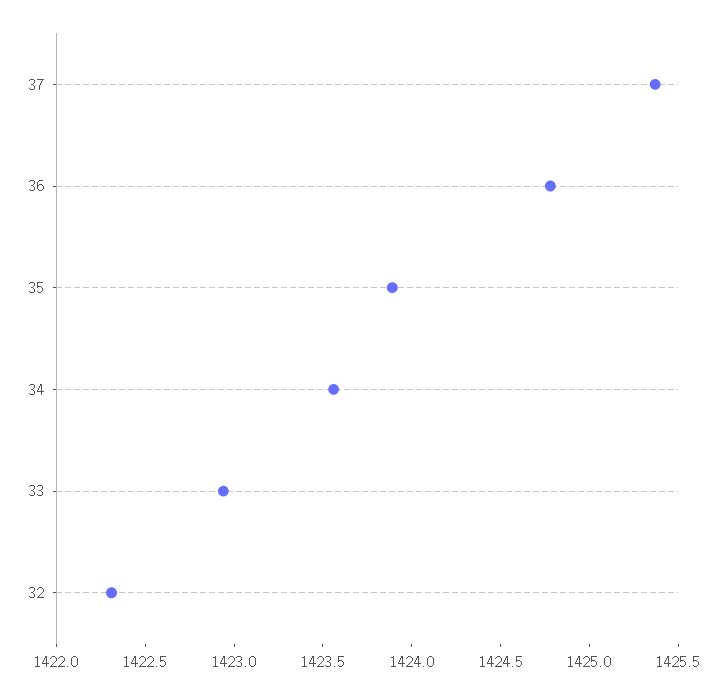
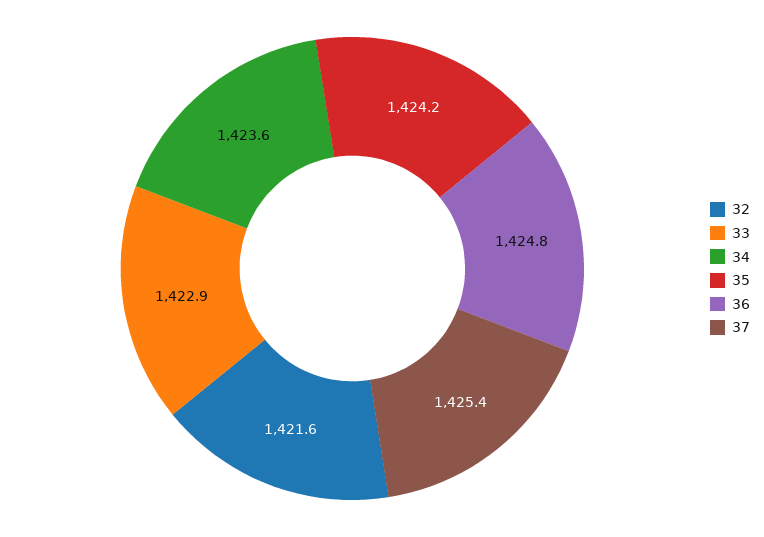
  {
    "37": 1425.4,
    "36": 1424.8,
-   "35": 1423.9,
+   "35": 1424.2,
    "34": 1423.6,
    "33": 1422.9,
-   "32": 1422.3
+   "32": 1421.6
  }

